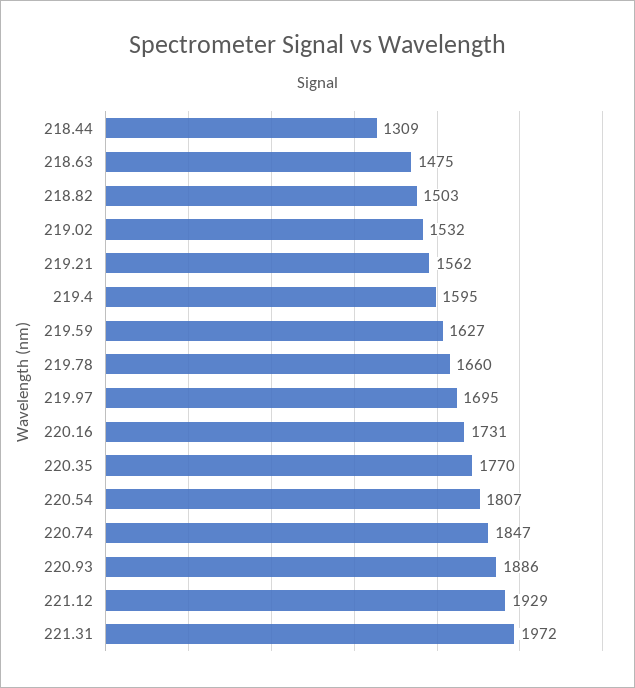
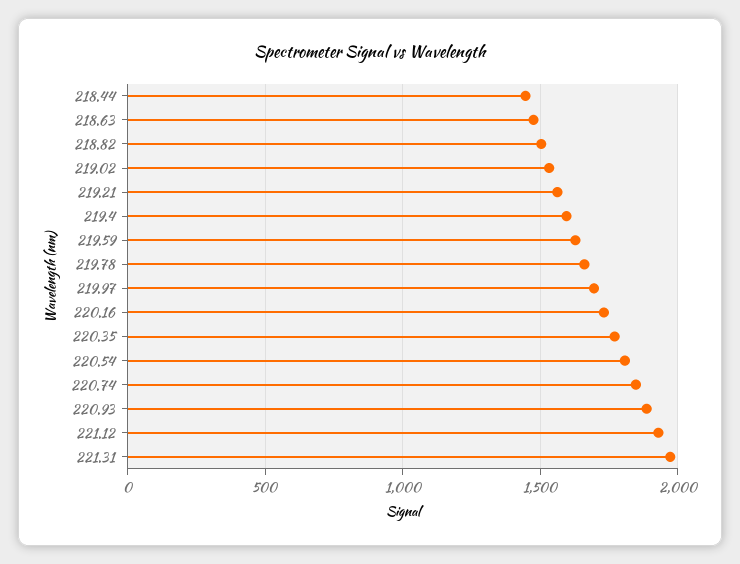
  {
-   "218.44": 1309,
+   "218.44": 1450,
    "218.63": 1475,
    "218.82": 1503,
    "219.02": 1532,
    "219.21": 1562,
    "219.4": 1595,
    "219.59": 1627,
    "219.78": 1660,
    "219.97": 1695,
    "220.16": 1731,
    "220.35": 1770,
    "220.54": 1807,
    "220.74": 1847,
    "220.93": 1886,
    "221.12": 1929,
    "221.31": 1972
  }

